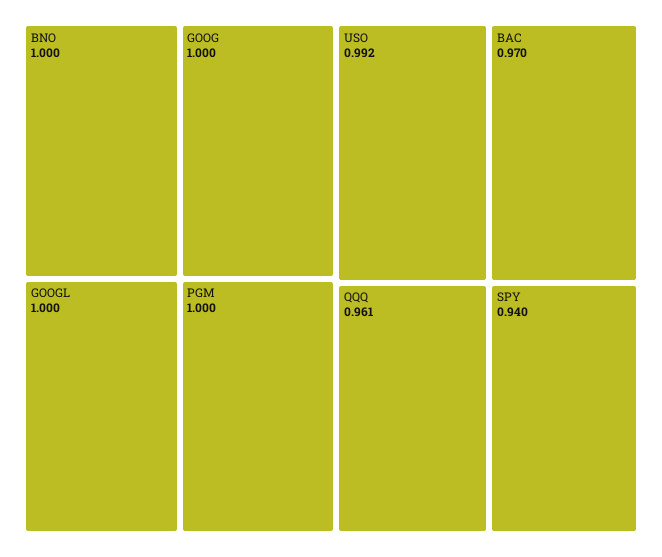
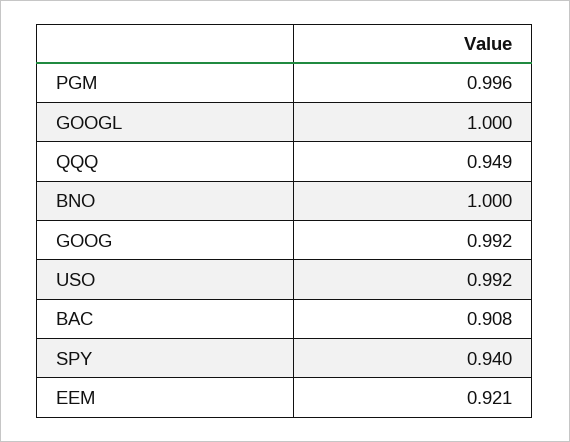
  {
    "BNO": 1,
-   "GOOG": 1,
+   "GOOG": 0.992,
    "GOOGL": 1,
-   "PGM": 1,
+   "PGM": 0.996,
    "USO": 0.992,
-   "BAC": 0.97,
+   "BAC": 0.908,
-   "QQQ": 0.961,
+   "QQQ": 0.949,
-   "SPY": 0.94
+   "SPY": 0.94,
+   "EEM": 0.921
  }

